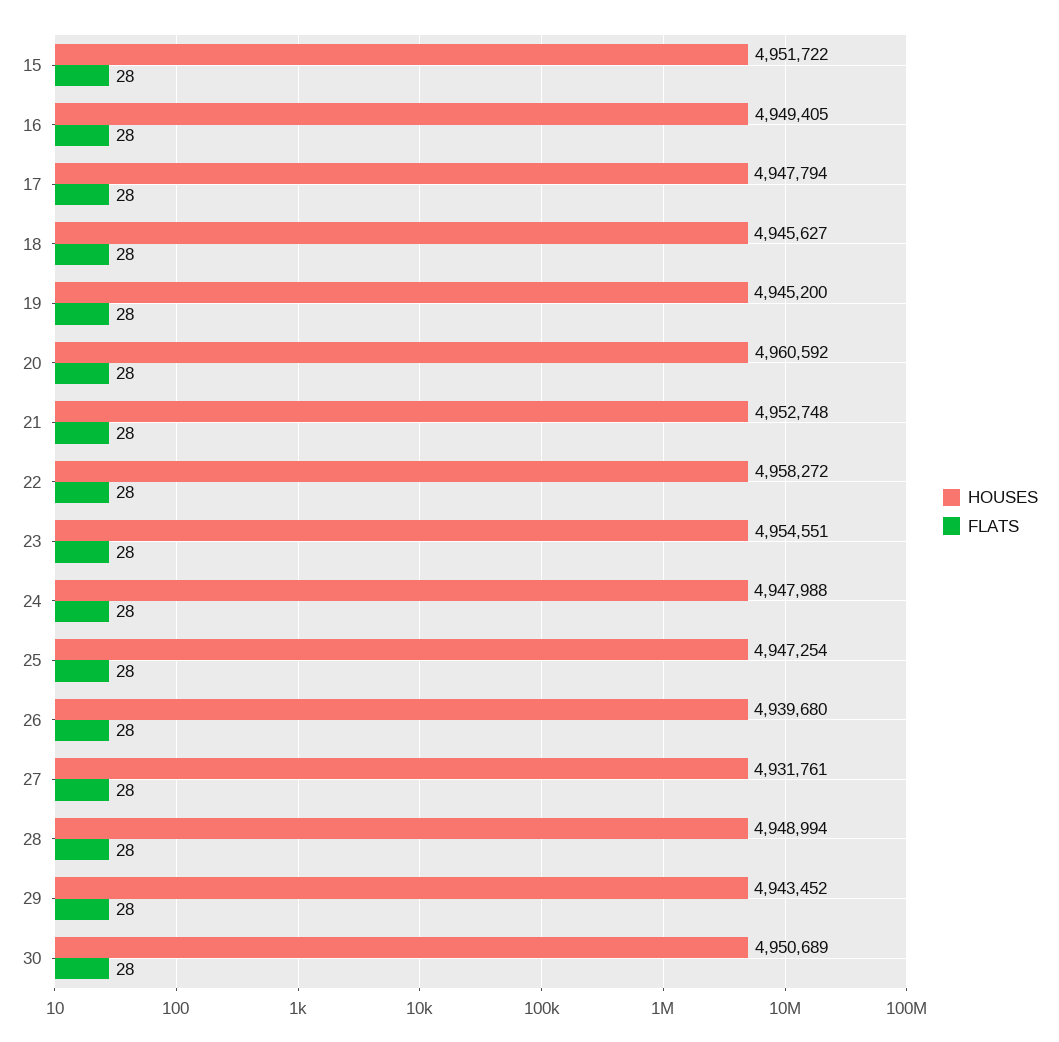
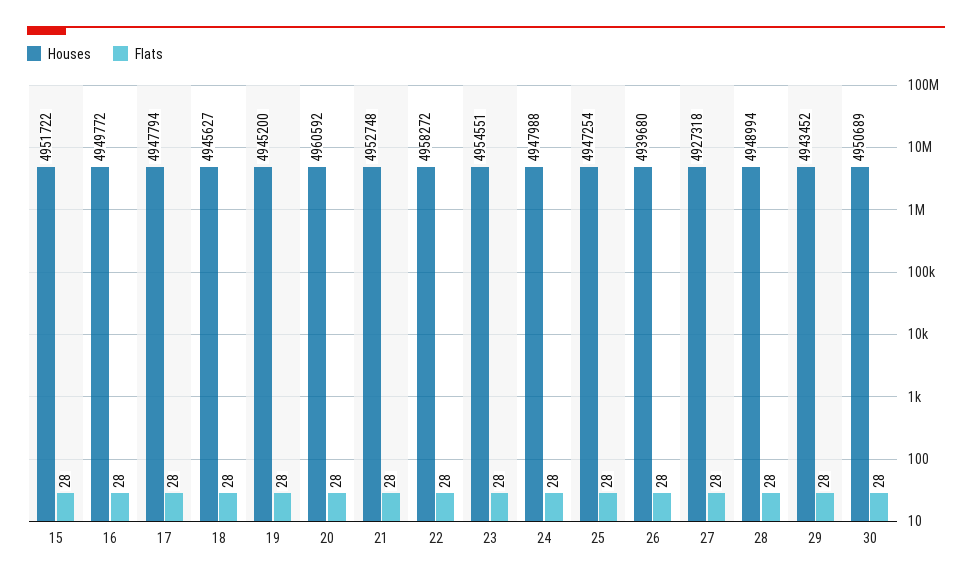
  {
    "HOUSES": {
      "15": 4951722,
-     "16": 4949405,
+     "16": 4949772,
      "17": 4947794,
      "18": 4945627,
      "19": 4945200,
      "20": 4960592,
      "21": 4952748,
      "22": 4958272,
      "23": 4954551,
      "24": 4947988,
      "25": 4947254,
      "26": 4939680,
-     "27": 4931761,
+     "27": 4927318,
      "28": 4948994,
      "29": 4943452,
      "30": 4950689
    },
    "FLATS": {
      "15": 28,
      "16": 28,
      "17": 28,
      "18": 28,
      "19": 28,
      "20": 28,
      "21": 28,
      "22": 28,
      "23": 28,
      "24": 28,
      "25": 28,
      "26": 28,
      "27": 28,
      "28": 28,
      "29": 28,
      "30": 28
    }
  }

